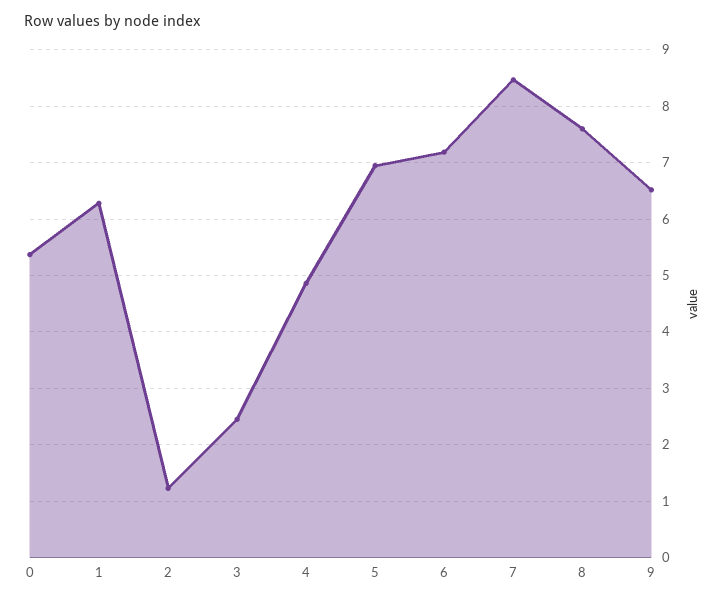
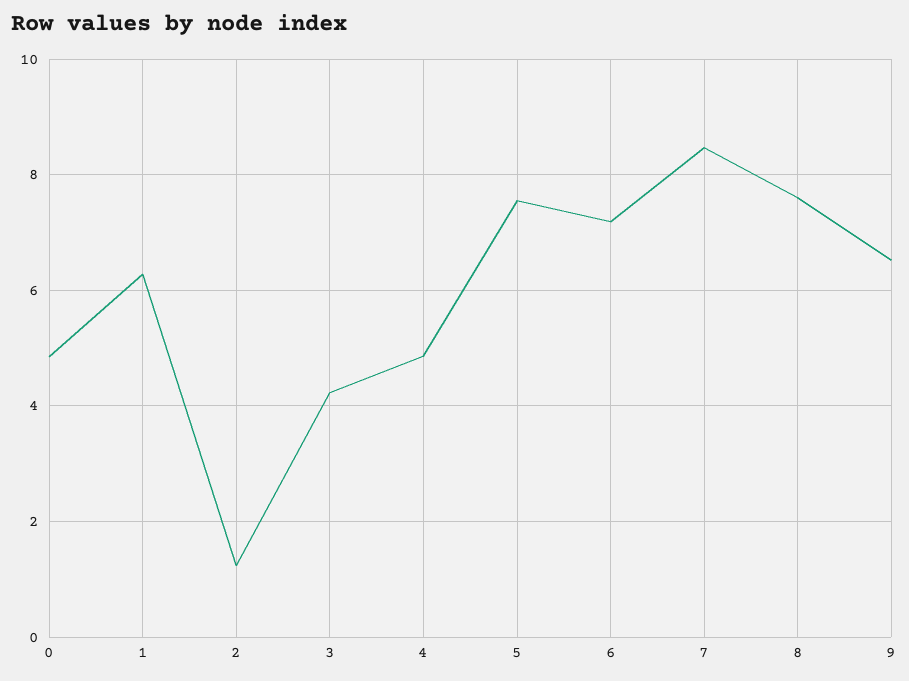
  {
-   "0": 5.4,
+   "0": 4.8,
    "1": 6.2,
    "2": 1.2,
-   "3": 2.4,
+   "3": 4.2,
    "4": 4.8,
-   "5": 7,
+   "5": 7.6,
    "6": 7.2,
    "7": 8.4,
    "8": 7.6,
    "9": 6.6
  }

